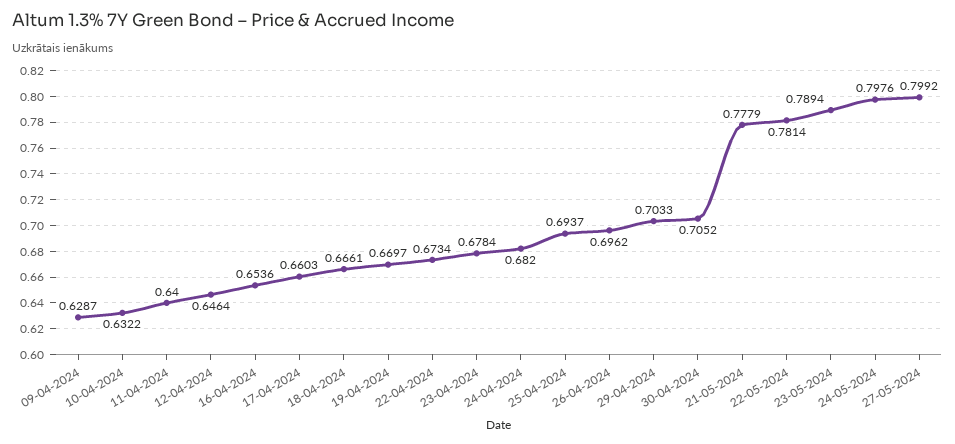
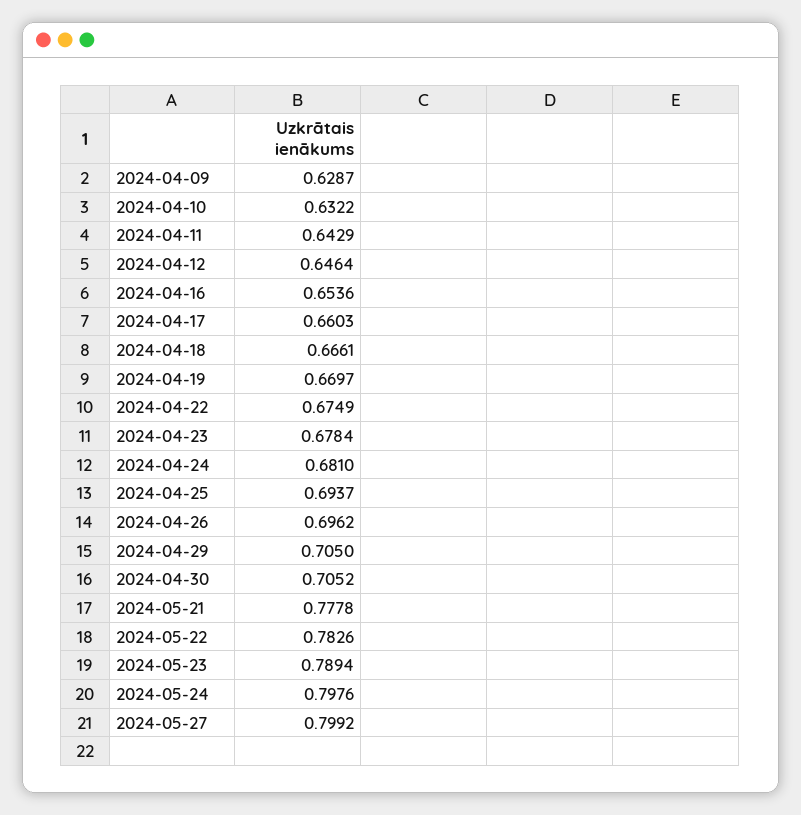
  {
    "09-04-2024": 0.6287,
    "10-04-2024": 0.6322,
-   "11-04-2024": 0.64,
+   "11-04-2024": 0.6429,
    "12-04-2024": 0.6464,
    "16-04-2024": 0.6536,
    "17-04-2024": 0.6603,
    "18-04-2024": 0.6661,
    "19-04-2024": 0.6697,
-   "22-04-2024": 0.6734,
+   "22-04-2024": 0.6749,
    "23-04-2024": 0.6784,
-   "24-04-2024": 0.682,
+   "24-04-2024": 0.681,
    "25-04-2024": 0.6937,
    "26-04-2024": 0.6962,
-   "29-04-2024": 0.7033,
+   "29-04-2024": 0.705,
    "30-04-2024": 0.7052,
-   "21-05-2024": 0.7779,
+   "21-05-2024": 0.7778,
-   "22-05-2024": 0.7814,
+   "22-05-2024": 0.7826,
    "23-05-2024": 0.7894,
    "24-05-2024": 0.7976,
    "27-05-2024": 0.7992
  }

